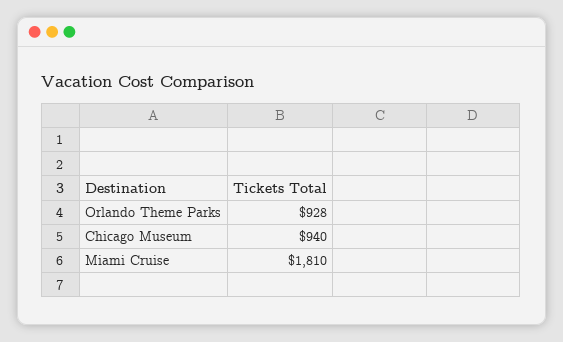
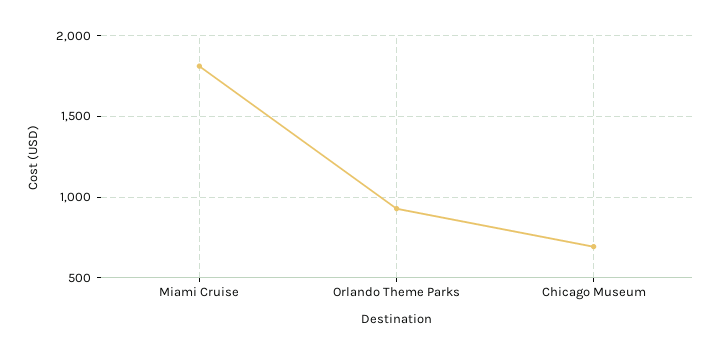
  {
    "Orlando Theme Parks": 928,
-   "Chicago Museum": 940,
+   "Chicago Museum": 700,
    "Miami Cruise": 1810
  }

